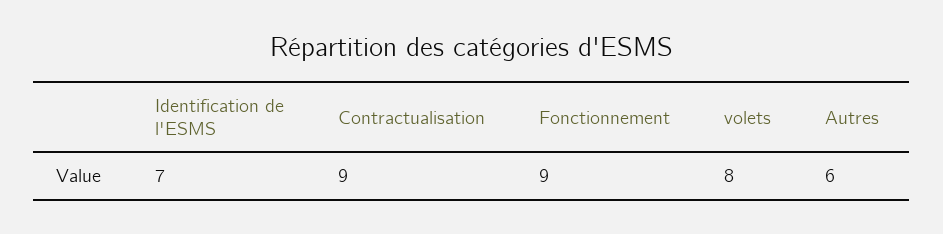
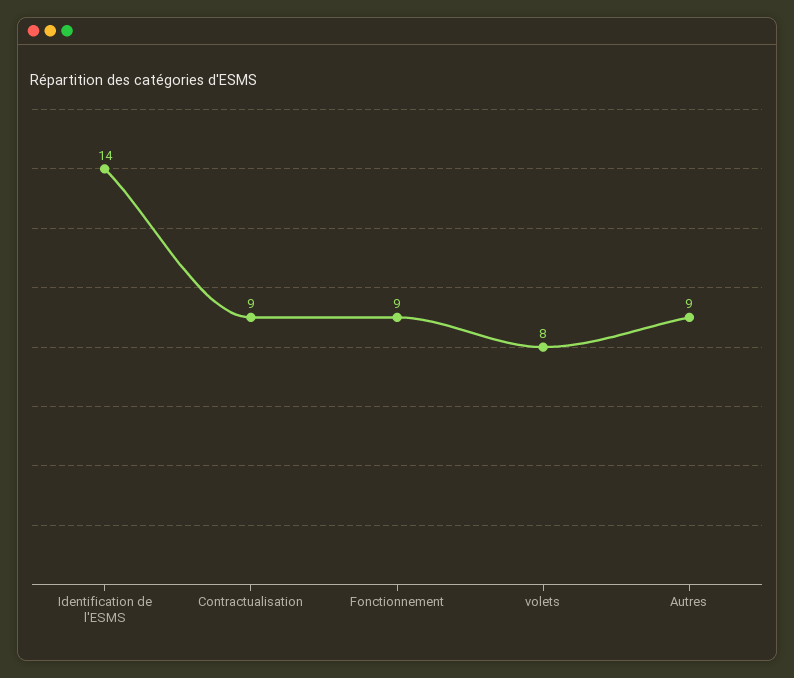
  {
-   "Identification de l'ESMS": 7,
+   "Identification de l'ESMS": 14,
    "Contractualisation": 9,
    "Fonctionnement": 9,
    "volets": 8,
-   "Autres": 6
+   "Autres": 9
  }

